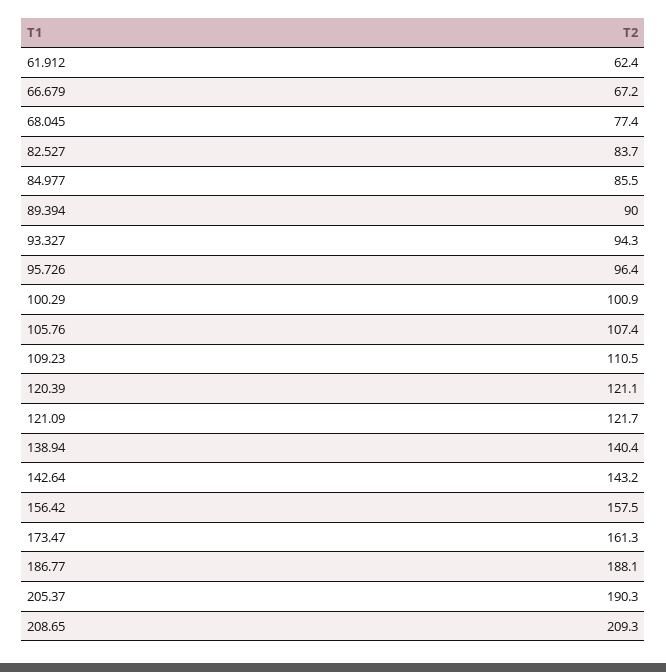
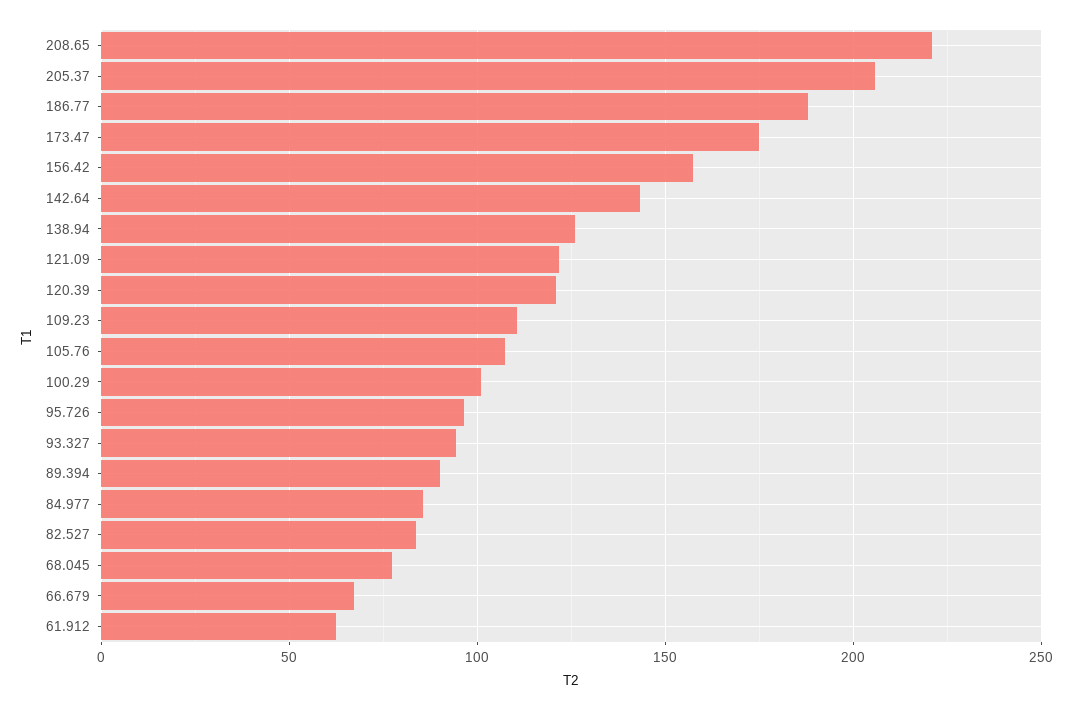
  {
    "61.912": 62.4,
    "66.679": 67.2,
    "68.045": 77.4,
    "82.527": 83.7,
    "84.977": 85.5,
    "89.394": 90,
    "93.327": 94.3,
    "95.726": 96.4,
    "100.29": 100.9,
    "105.76": 107.4,
    "109.23": 110.5,
    "120.39": 121.1,
    "121.09": 121.7,
-   "138.94": 140.4,
+   "138.94": 125,
    "142.64": 143.2,
    "156.42": 157.5,
-   "173.47": 161.3,
+   "173.47": 175,
    "186.77": 188.1,
-   "205.37": 190.3,
+   "205.37": 205,
-   "208.65": 209.3
+   "208.65": 220
  }

